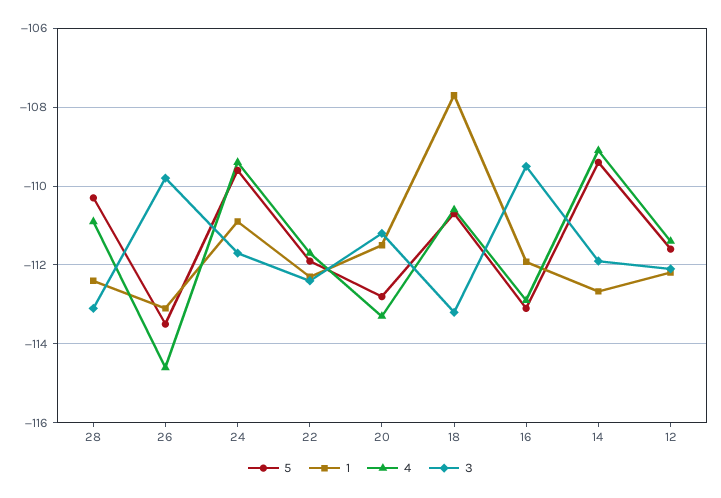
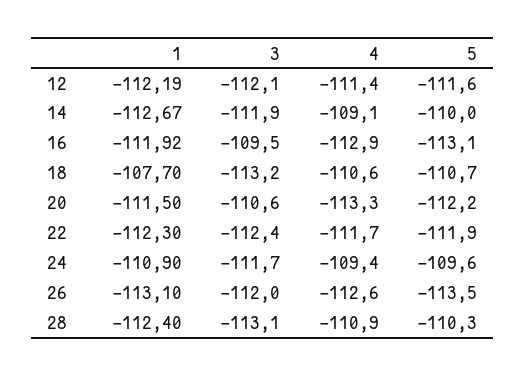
  {
    "5": {
      "28": -110.3,
      "26": -113.5,
      "24": -109.6,
      "22": -111.9,
-     "20": -112.8,
+     "20": -112.2,
      "18": -110.7,
      "16": -113.1,
-     "14": -109.4,
+     "14": -110,
      "12": -111.6
    },
    "1": {
      "28": -112.4,
      "26": -113.1,
      "24": -110.9,
      "22": -112.3,
      "20": -111.5,
      "18": -107.7,
      "16": -111.92,
      "14": -112.67,
      "12": -112.19
    },
    "4": {
      "28": -110.9,
-     "26": -114.6,
+     "26": -112.6,
      "24": -109.4,
      "22": -111.7,
      "20": -113.3,
      "18": -110.6,
      "16": -112.9,
      "14": -109.1,
      "12": -111.4
    },
    "3": {
      "28": -113.1,
-     "26": -109.8,
+     "26": -112,
      "24": -111.7,
      "22": -112.4,
-     "20": -111.2,
+     "20": -110.6,
      "18": -113.2,
      "16": -109.5,
      "14": -111.9,
      "12": -112.1
    }
  }

